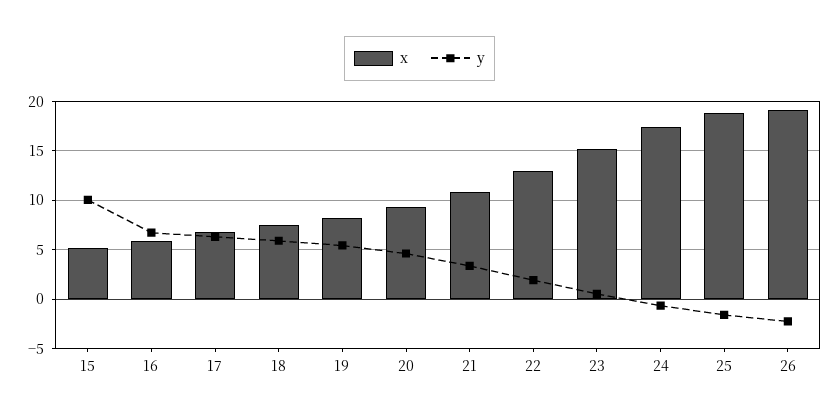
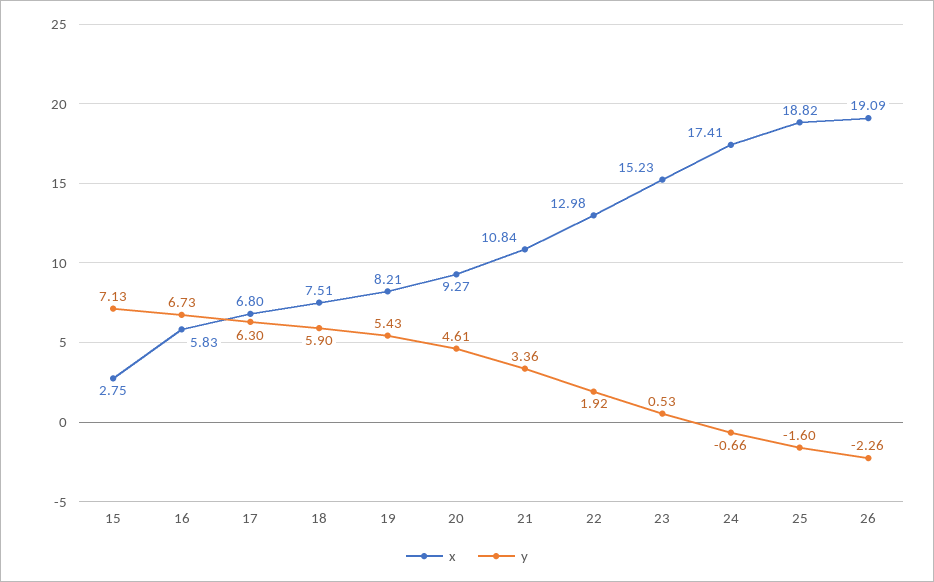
  {
    "x": {
-     "15": 5,
+     "15": 2.75,
      "16": 5.83,
      "17": 6.8,
      "18": 7.51,
      "19": 8.21,
      "20": 9.27,
      "21": 10.84,
      "22": 12.98,
      "23": 15.23,
      "24": 17.41,
      "25": 18.82,
      "26": 19.09
    },
    "y": {
-     "15": 10,
+     "15": 7.13,
      "16": 6.73,
      "17": 6.3,
      "18": 5.9,
      "19": 5.43,
      "20": 4.61,
      "21": 3.36,
      "22": 1.92,
      "23": 0.53,
      "24": -0.66,
      "25": -1.6,
      "26": -2.26
    }
  }

